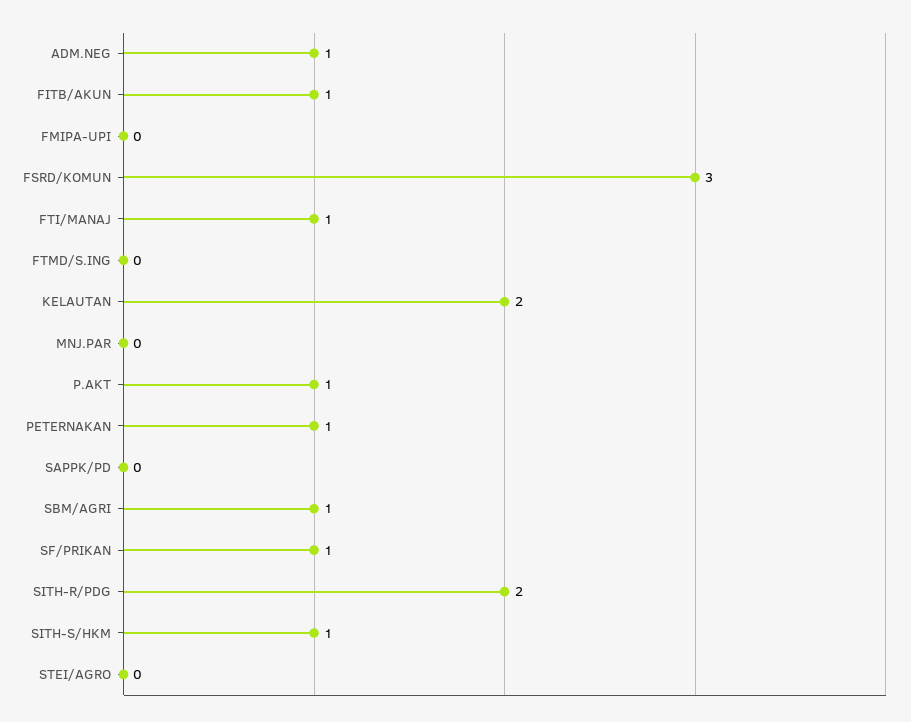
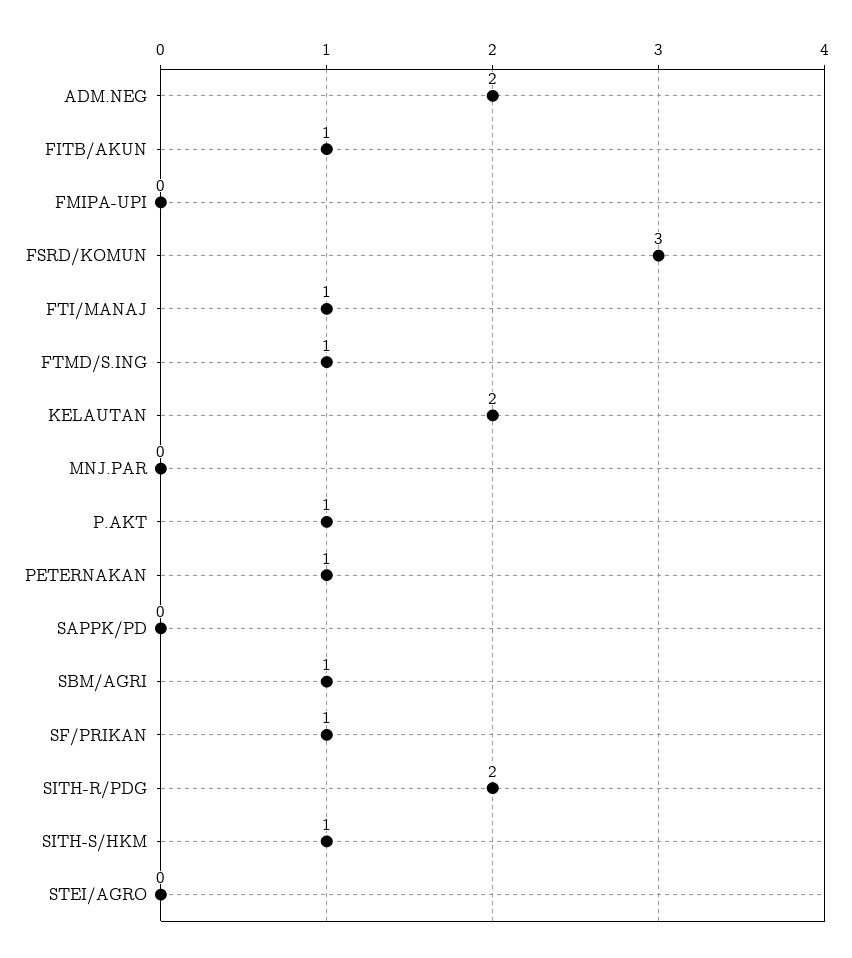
  {
-   "ADM.NEG": 1,
+   "ADM.NEG": 2,
    "FITB/AKUN": 1,
    "FMIPA-UPI": 0,
    "FSRD/KOMUN": 3,
    "FTI/MANAJ": 1,
-   "FTMD/S.ING": 0,
+   "FTMD/S.ING": 1,
    "KELAUTAN": 2,
    "MNJ.PAR": 0,
    "P.AKT": 1,
    "PETERNAKAN": 1,
    "SAPPK/PD": 0,
    "SBM/AGRI": 1,
    "SF/PRIKAN": 1,
    "SITH-R/PDG": 2,
    "SITH-S/HKM": 1,
    "STEI/AGRO": 0
  }

